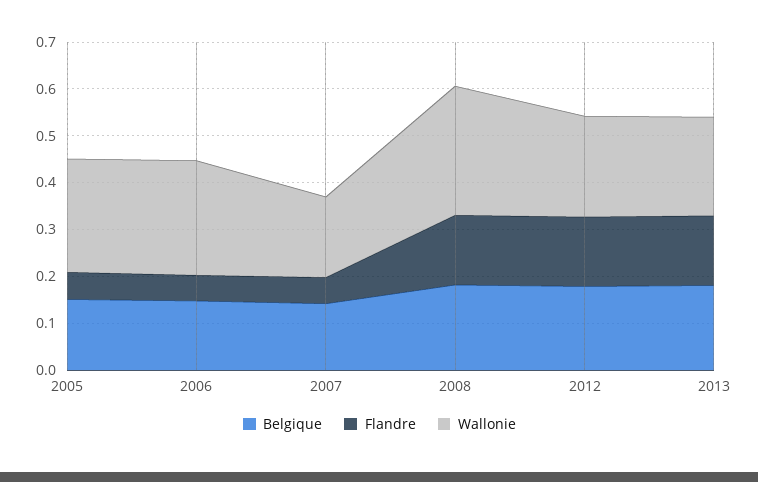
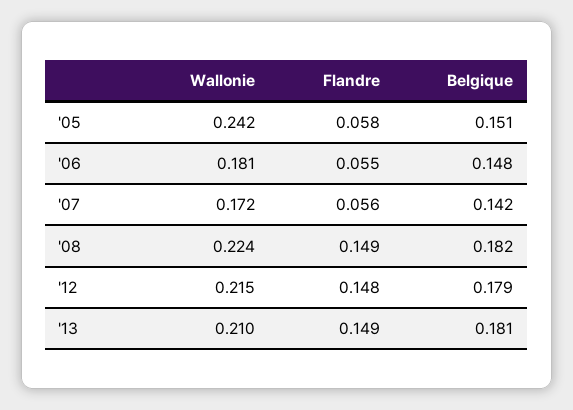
  {
    "Belgique": {
      "2005": 0.151,
      "2006": 0.148,
      "2007": 0.142,
      "2008": 0.182,
      "2012": 0.179,
      "2013": 0.181
    },
    "Flandre": {
      "2005": 0.058,
      "2006": 0.055,
      "2007": 0.056,
      "2008": 0.149,
      "2012": 0.148,
      "2013": 0.149
    },
    "Wallonie": {
      "2005": 0.242,
-     "2006": 0.24,
+     "2006": 0.181,
      "2007": 0.172,
-     "2008": 0.28,
+     "2008": 0.224,
      "2012": 0.215,
      "2013": 0.21
    }
  }

